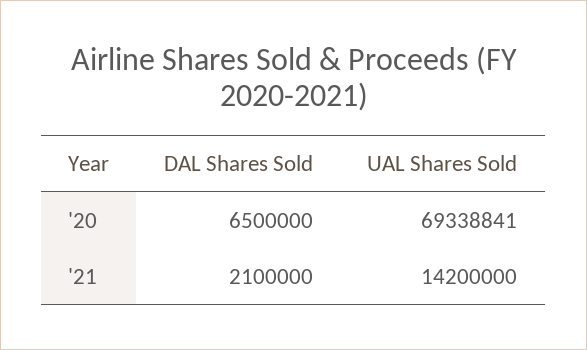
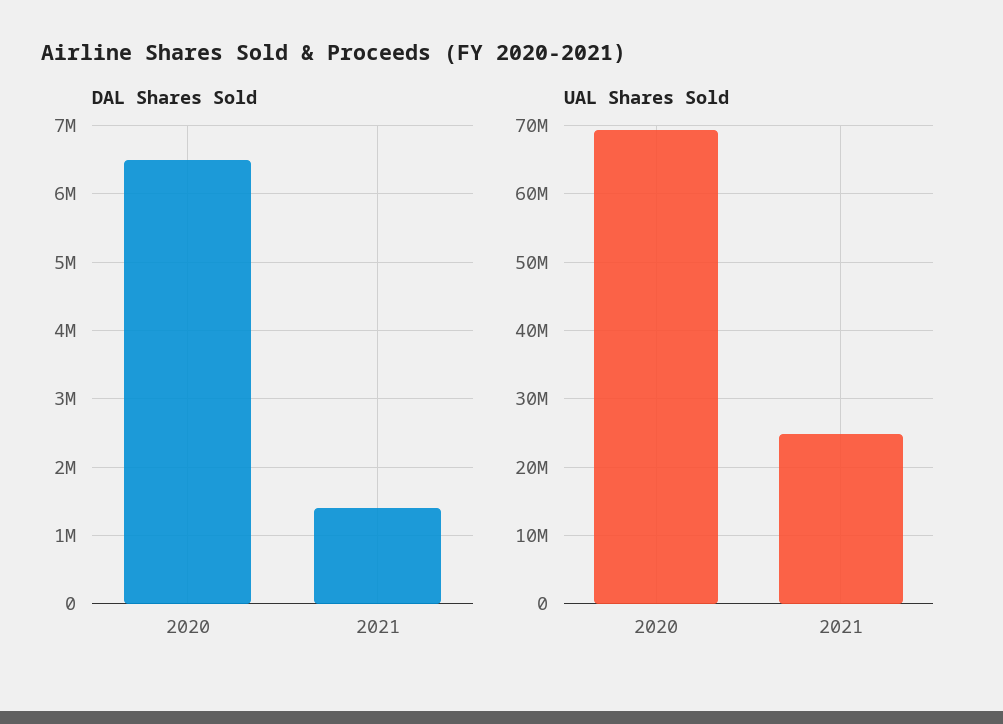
  {
    "DAL Shares Sold": {
      "'20": 6500000,
-     "'21": 2100000
+     "'21": 1400000
    },
    "UAL Shares Sold": {
      "'20": 69338841,
-     "'21": 14200000
+     "'21": 25000000
    }
  }

